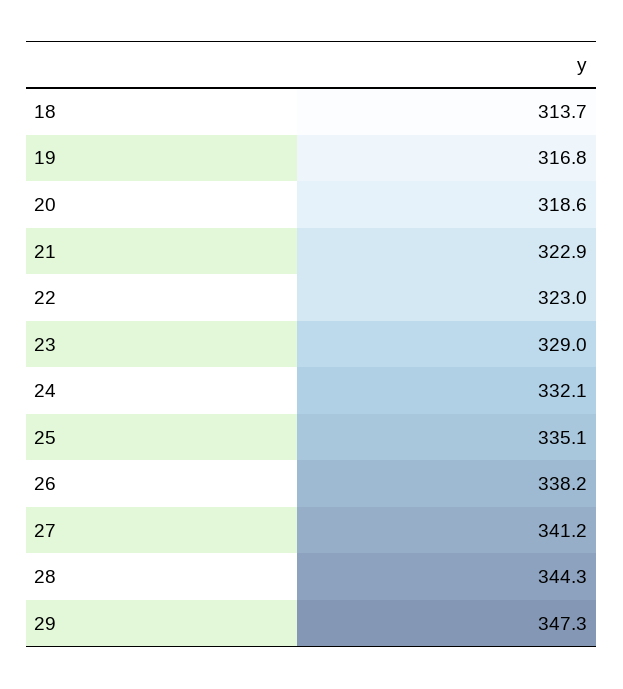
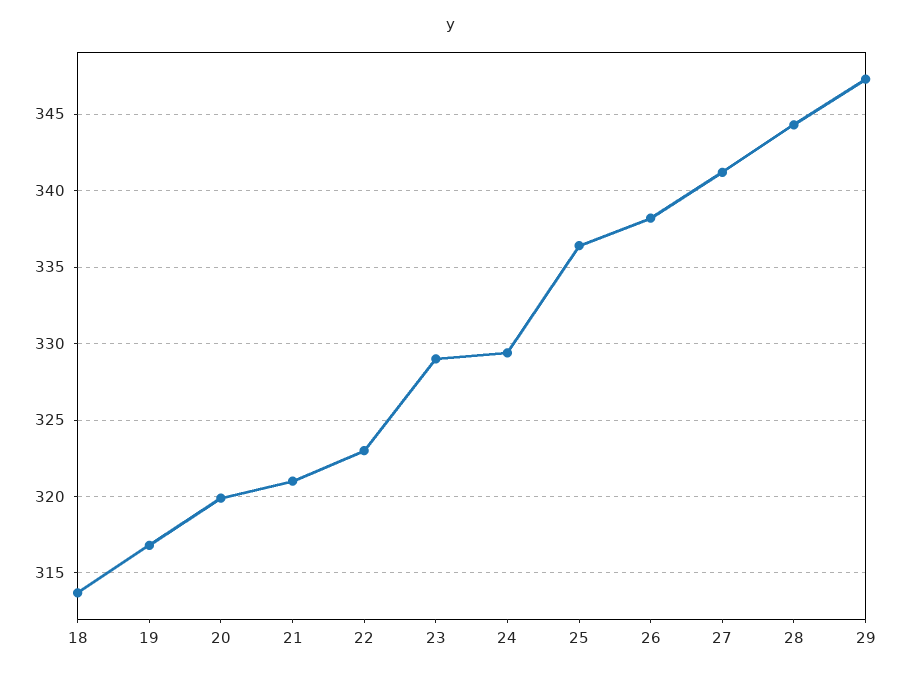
  {
    "18": 313.7,
    "19": 316.8,
-   "20": 318.6,
+   "20": 320,
-   "21": 322.9,
+   "21": 321,
    "22": 323,
    "23": 329,
-   "24": 332.1,
+   "24": 329.5,
-   "25": 335.1,
+   "25": 336.5,
    "26": 338.2,
    "27": 341.2,
    "28": 344.3,
    "29": 347.3
  }

